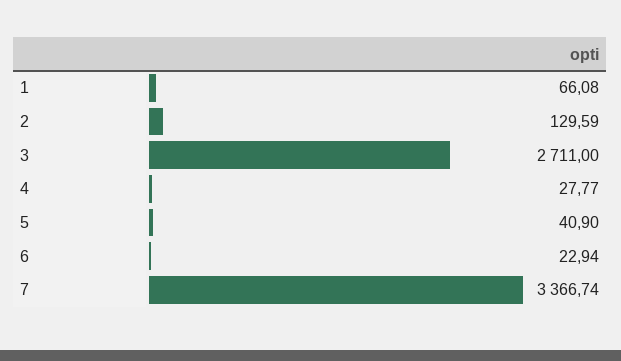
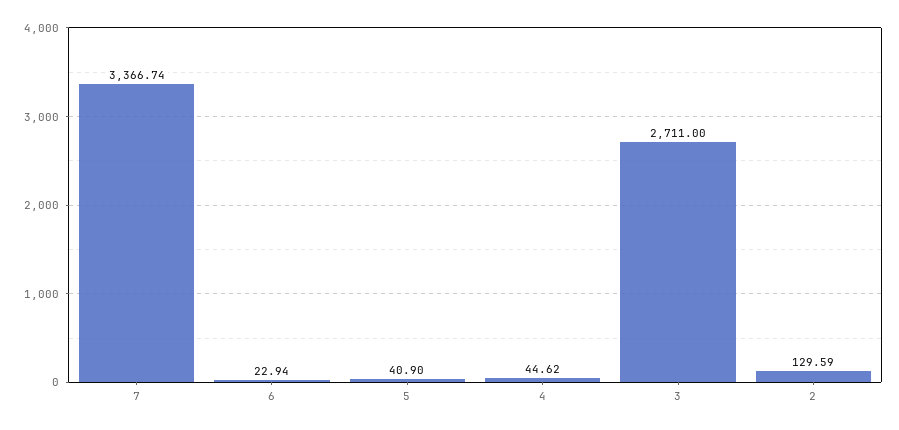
  {
-   "1": 66.08,
    "2": 129.59,
    "3": 2711,
-   "4": 27.77,
+   "4": 44.62,
    "5": 40.9,
    "6": 22.94,
    "7": 3366.74
  }

